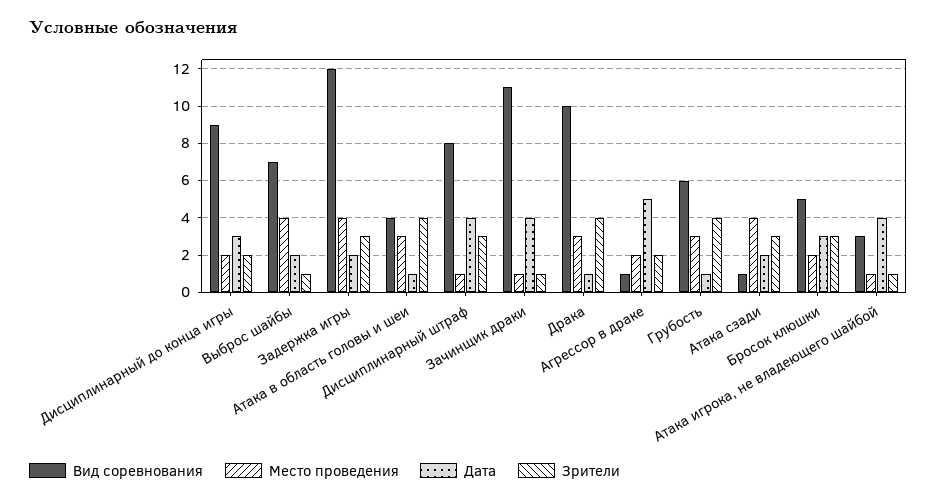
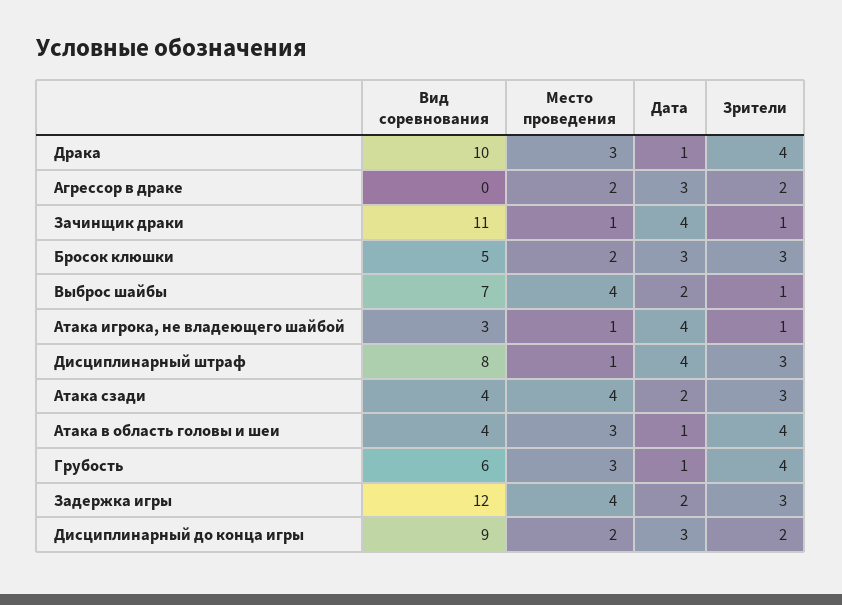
  {
    "Вид соревнования": {
      "Дисциплинарный до конца игры": 9,
      "Выброс шайбы": 7,
      "Задержка игры": 12,
      "Атака в область головы и шеи": 4,
      "Дисциплинарный штраф": 8,
      "Зачинщик драки": 11,
      "Драка": 10,
-     "Агрессор в драке": 1,
+     "Агрессор в драке": 0,
      "Грубость": 6,
-     "Атака сзади": 1,
+     "Атака сзади": 4,
      "Бросок клюшки": 5,
      "Атака игрока, не владеющего шайбой": 3
    },
    "Место проведения": {
      "Дисциплинарный до конца игры": 2,
      "Выброс шайбы": 4,
      "Задержка игры": 4,
      "Атака в область головы и шеи": 3,
      "Дисциплинарный штраф": 1,
      "Зачинщик драки": 1,
      "Драка": 3,
      "Агрессор в драке": 2,
      "Грубость": 3,
      "Атака сзади": 4,
      "Бросок клюшки": 2,
      "Атака игрока, не владеющего шайбой": 1
    },
    "Дата": {
      "Дисциплинарный до конца игры": 3,
      "Выброс шайбы": 2,
      "Задержка игры": 2,
      "Атака в область головы и шеи": 1,
      "Дисциплинарный штраф": 4,
      "Зачинщик драки": 4,
      "Драка": 1,
-     "Агрессор в драке": 5,
+     "Агрессор в драке": 3,
      "Грубость": 1,
      "Атака сзади": 2,
      "Бросок клюшки": 3,
      "Атака игрока, не владеющего шайбой": 4
    },
    "Зрители": {
      "Дисциплинарный до конца игры": 2,
      "Выброс шайбы": 1,
      "Задержка игры": 3,
      "Атака в область головы и шеи": 4,
      "Дисциплинарный штраф": 3,
      "Зачинщик драки": 1,
      "Драка": 4,
      "Агрессор в драке": 2,
      "Грубость": 4,
      "Атака сзади": 3,
      "Бросок клюшки": 3,
      "Атака игрока, не владеющего шайбой": 1
    }
  }

